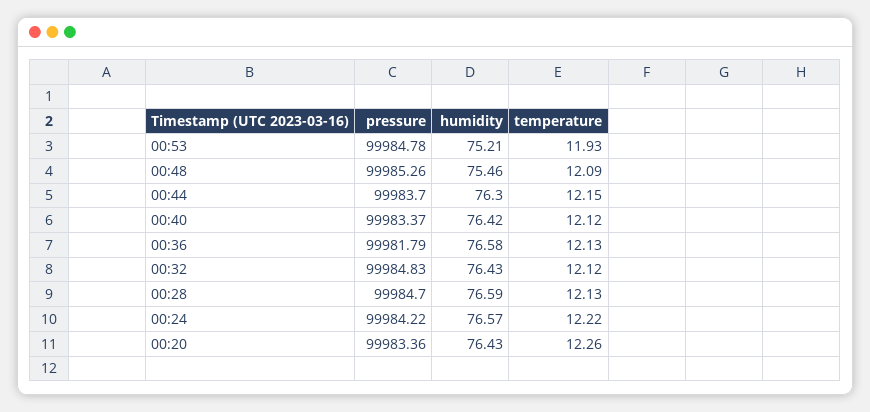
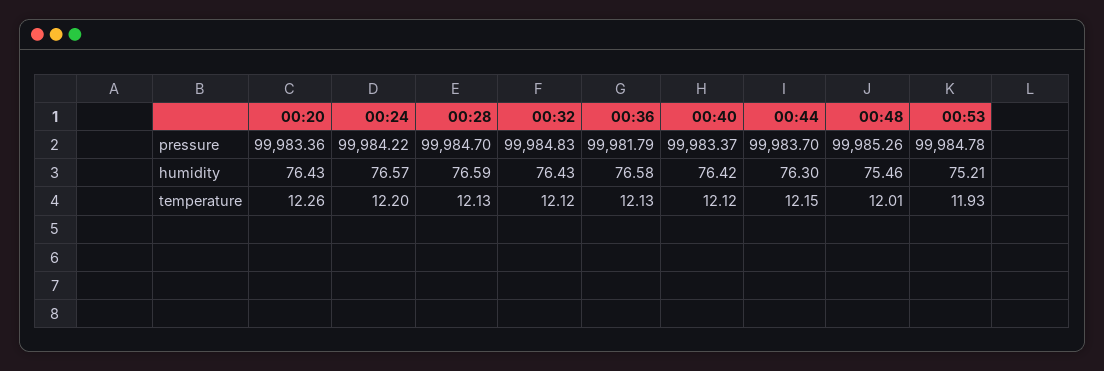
  {
    "pressure": {
      "00:53": 99984.78,
      "00:48": 99985.26,
      "00:44": 99983.7,
      "00:40": 99983.37,
      "00:36": 99981.79,
      "00:32": 99984.83,
      "00:28": 99984.7,
      "00:24": 99984.22,
      "00:20": 99983.36
    },
    "humidity": {
      "00:53": 75.21,
      "00:48": 75.46,
      "00:44": 76.3,
      "00:40": 76.42,
      "00:36": 76.58,
      "00:32": 76.43,
      "00:28": 76.59,
      "00:24": 76.57,
      "00:20": 76.43
    },
    "temperature": {
      "00:53": 11.93,
-     "00:48": 12.09,
+     "00:48": 12.01,
      "00:44": 12.15,
      "00:40": 12.12,
      "00:36": 12.13,
      "00:32": 12.12,
      "00:28": 12.13,
-     "00:24": 12.22,
+     "00:24": 12.2,
      "00:20": 12.26
    }
  }

